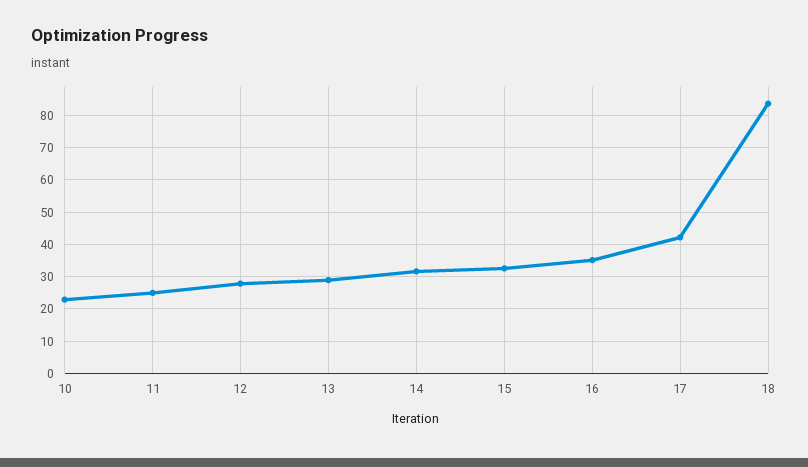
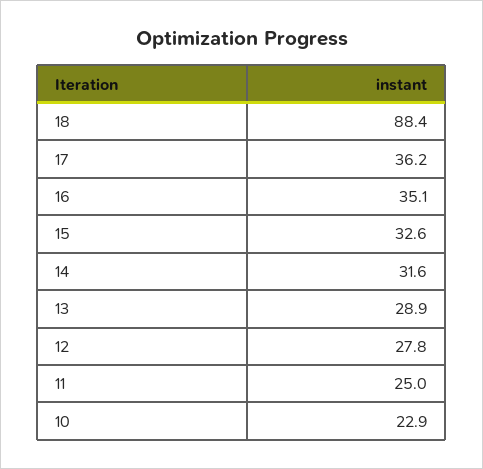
  {
    "10": 22.9,
    "11": 25,
    "12": 27.8,
    "13": 28.9,
    "14": 31.6,
    "15": 32.6,
    "16": 35.1,
-   "17": 42,
+   "17": 36.2,
-   "18": 84
+   "18": 88.4
  }

